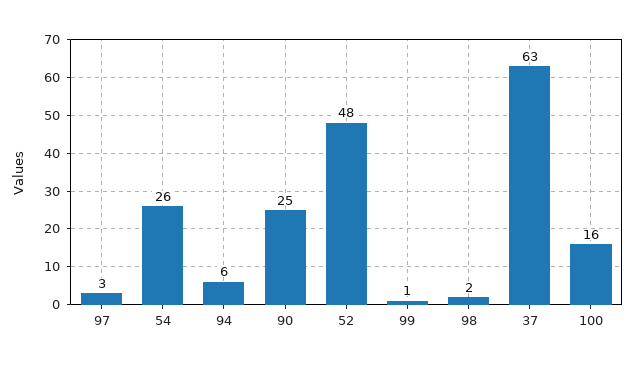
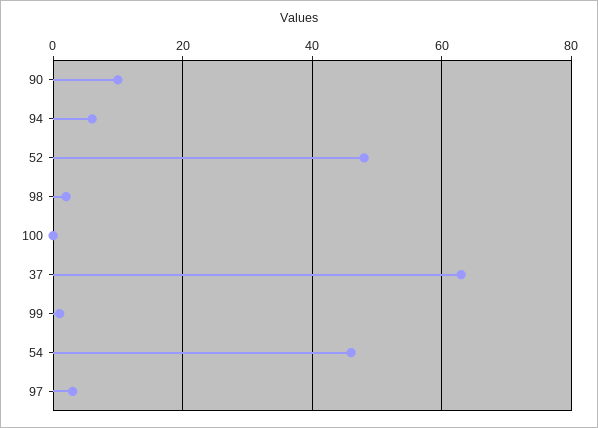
  {
    "97": 3,
-   "54": 26,
+   "54": 45,
    "94": 6,
-   "90": 25,
+   "90": 10,
    "52": 48,
    "99": 1,
    "98": 2,
    "37": 63,
-   "100": 16
+   "100": 0
  }

